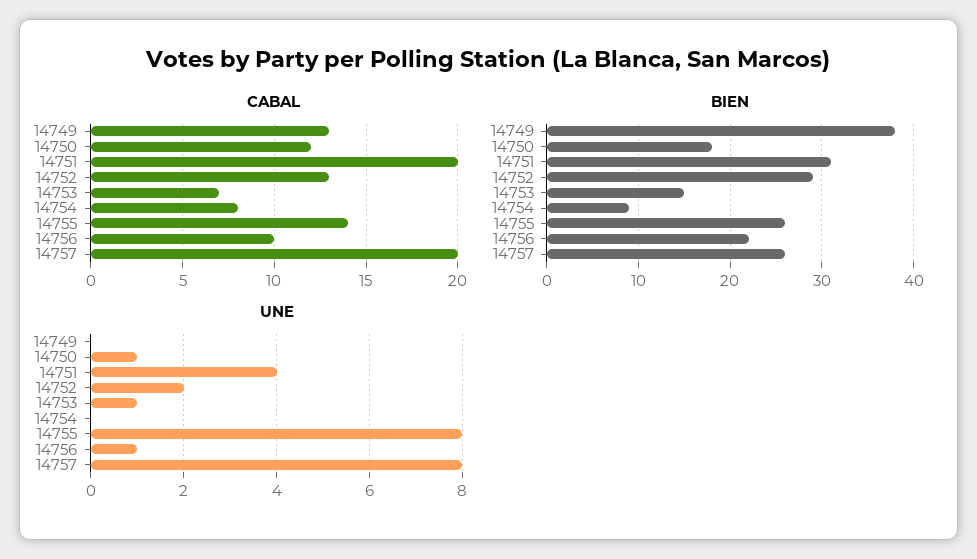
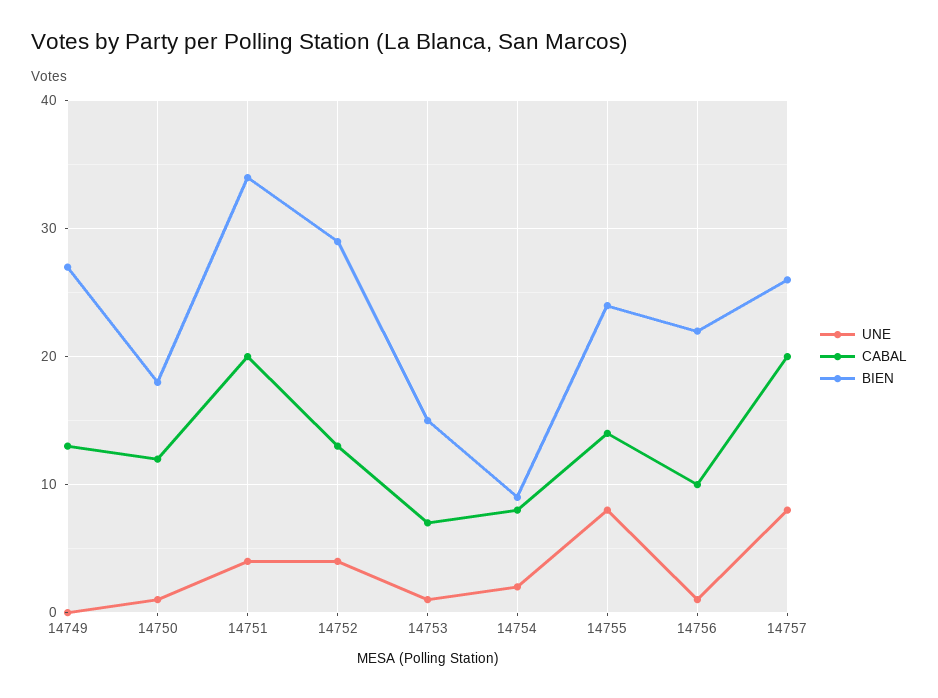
  {
    "CABAL": {
      "14749": 13,
      "14750": 12,
      "14751": 20,
      "14752": 13,
      "14753": 7,
      "14754": 8,
      "14755": 14,
      "14756": 10,
      "14757": 20
    },
    "BIEN": {
-     "14749": 38,
+     "14749": 27,
      "14750": 18,
-     "14751": 31,
+     "14751": 34,
      "14752": 29,
      "14753": 15,
      "14754": 9,
-     "14755": 26,
+     "14755": 24,
      "14756": 22,
      "14757": 26
    },
    "UNE": {
      "14749": 0,
      "14750": 1,
      "14751": 4,
-     "14752": 2,
+     "14752": 4,
      "14753": 1,
-     "14754": 0,
+     "14754": 2,
      "14755": 8,
      "14756": 1,
      "14757": 8
    }
  }

